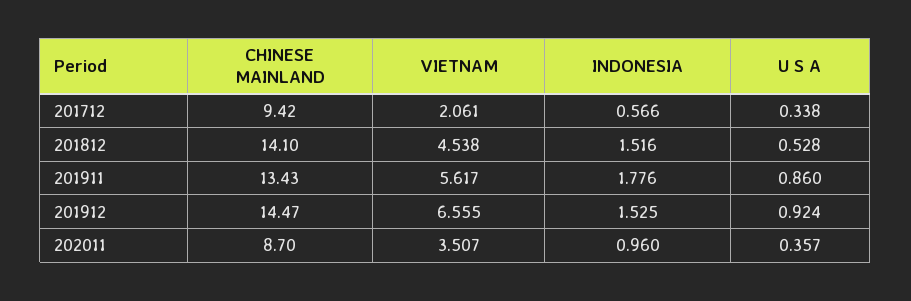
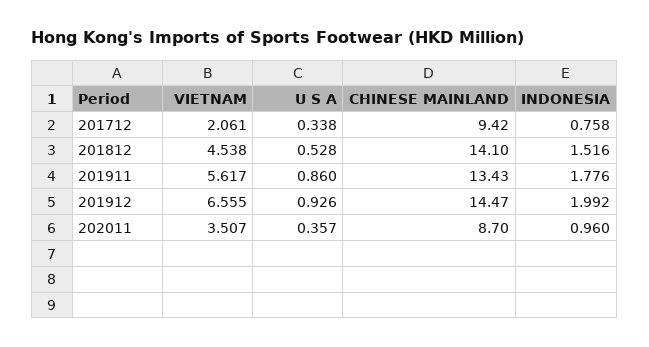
  {
    "CHINESE MAINLAND": {
      "201712": 9.42,
      "201812": 14.1,
      "201911": 13.43,
      "201912": 14.47,
      "202011": 8.7
    },
    "VIETNAM": {
      "201712": 2.061,
      "201812": 4.538,
      "201911": 5.617,
      "201912": 6.555,
      "202011": 3.507
    },
    "INDONESIA": {
-     "201712": 0.566,
+     "201712": 0.758,
      "201812": 1.516,
      "201911": 1.776,
-     "201912": 1.525,
+     "201912": 1.992,
      "202011": 0.96
    },
    "U S A": {
      "201712": 0.338,
      "201812": 0.528,
      "201911": 0.86,
-     "201912": 0.924,
+     "201912": 0.926,
      "202011": 0.357
    }
  }

